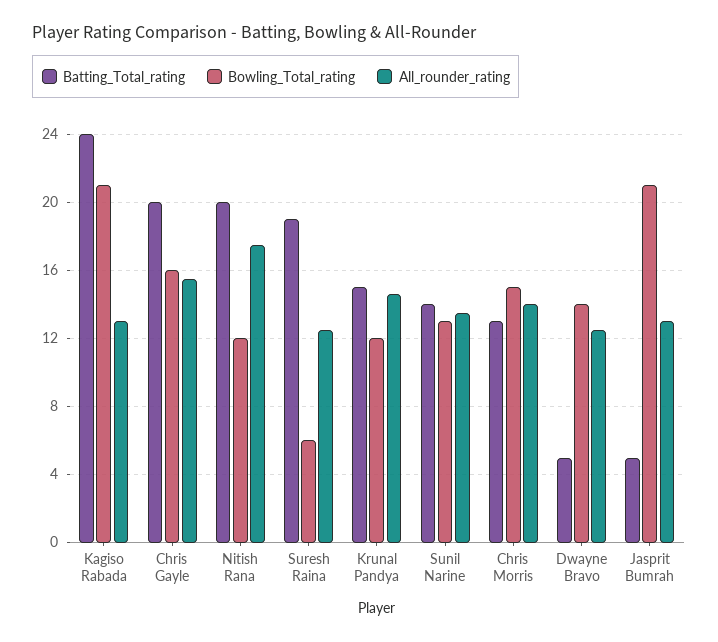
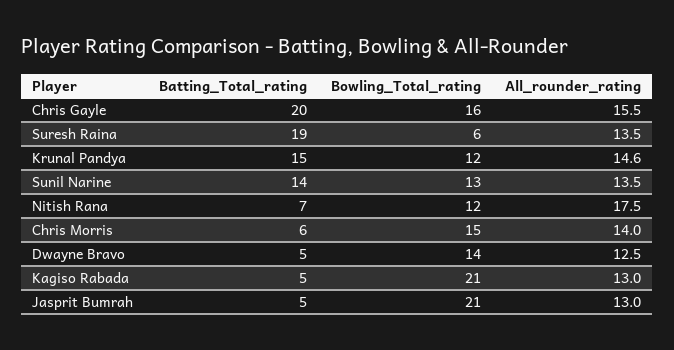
  {
    "Batting_Total_rating": {
-     "Kagiso Rabada": 24,
+     "Kagiso Rabada": 5,
      "Chris Gayle": 20,
-     "Nitish Rana": 20,
+     "Nitish Rana": 7,
      "Suresh Raina": 19,
      "Krunal Pandya": 15,
      "Sunil Narine": 14,
-     "Chris Morris": 13,
+     "Chris Morris": 6,
      "Dwayne Bravo": 5,
      "Jasprit Bumrah": 5
    },
    "Bowling_Total_rating": {
      "Kagiso Rabada": 21,
      "Chris Gayle": 16,
      "Nitish Rana": 12,
      "Suresh Raina": 6,
      "Krunal Pandya": 12,
      "Sunil Narine": 13,
      "Chris Morris": 15,
      "Dwayne Bravo": 14,
      "Jasprit Bumrah": 21
    },
    "All_rounder_rating": {
      "Kagiso Rabada": 13,
      "Chris Gayle": 15.5,
      "Nitish Rana": 17.5,
-     "Suresh Raina": 12.5,
+     "Suresh Raina": 13.5,
      "Krunal Pandya": 14.6,
      "Sunil Narine": 13.5,
      "Chris Morris": 14,
      "Dwayne Bravo": 12.5,
      "Jasprit Bumrah": 13
    }
  }

